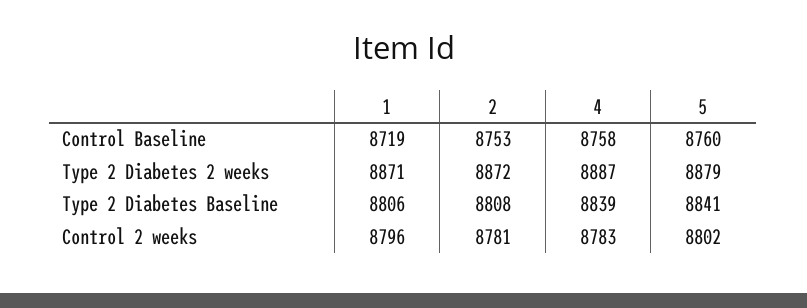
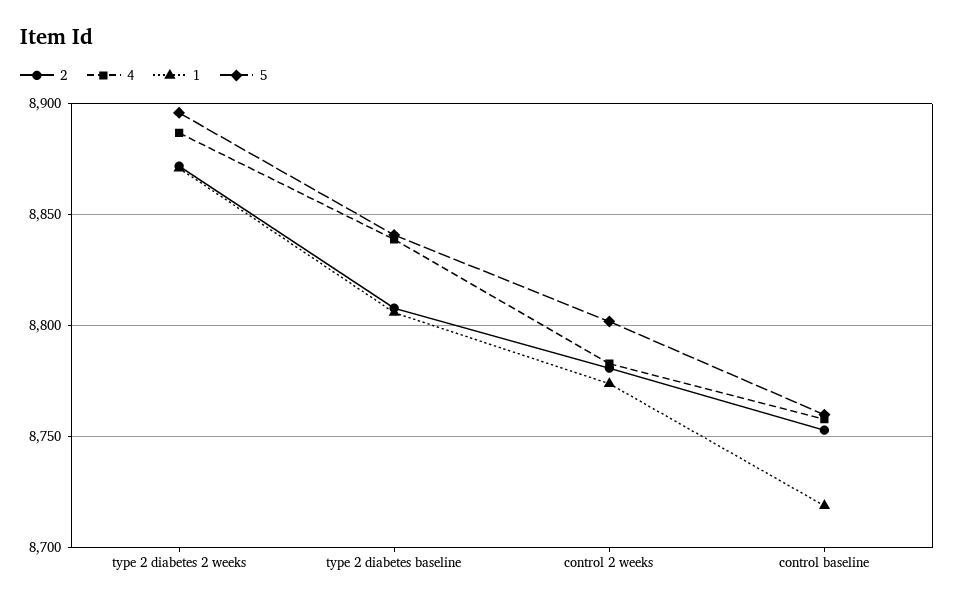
  {
    "1": {
      "Control Baseline": 8719,
      "Type 2 Diabetes 2 weeks": 8871,
      "Type 2 Diabetes Baseline": 8806,
-     "Control 2 weeks": 8796
+     "Control 2 weeks": 8775
    },
    "2": {
      "Control Baseline": 8753,
      "Type 2 Diabetes 2 weeks": 8872,
      "Type 2 Diabetes Baseline": 8808,
      "Control 2 weeks": 8781
    },
    "4": {
      "Control Baseline": 8758,
      "Type 2 Diabetes 2 weeks": 8887,
      "Type 2 Diabetes Baseline": 8839,
      "Control 2 weeks": 8783
    },
    "5": {
      "Control Baseline": 8760,
-     "Type 2 Diabetes 2 weeks": 8879,
+     "Type 2 Diabetes 2 weeks": 8895,
      "Type 2 Diabetes Baseline": 8841,
      "Control 2 weeks": 8802
    }
  }

